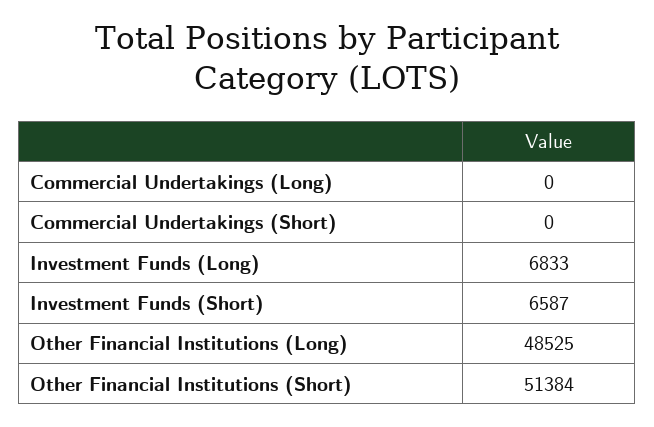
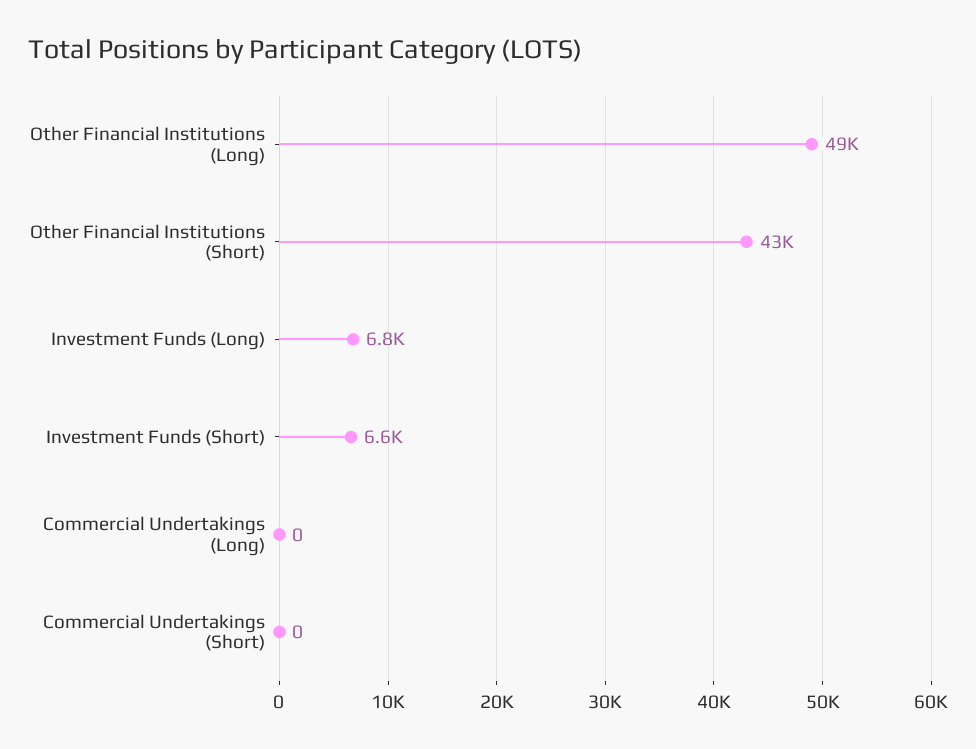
  {
    "Commercial Undertakings (Long)": 0,
    "Commercial Undertakings (Short)": 0,
    "Investment Funds (Long)": 6833,
    "Investment Funds (Short)": 6587,
    "Other Financial Institutions (Long)": 48525,
-   "Other Financial Institutions (Short)": 51384
+   "Other Financial Institutions (Short)": 43000
  }

